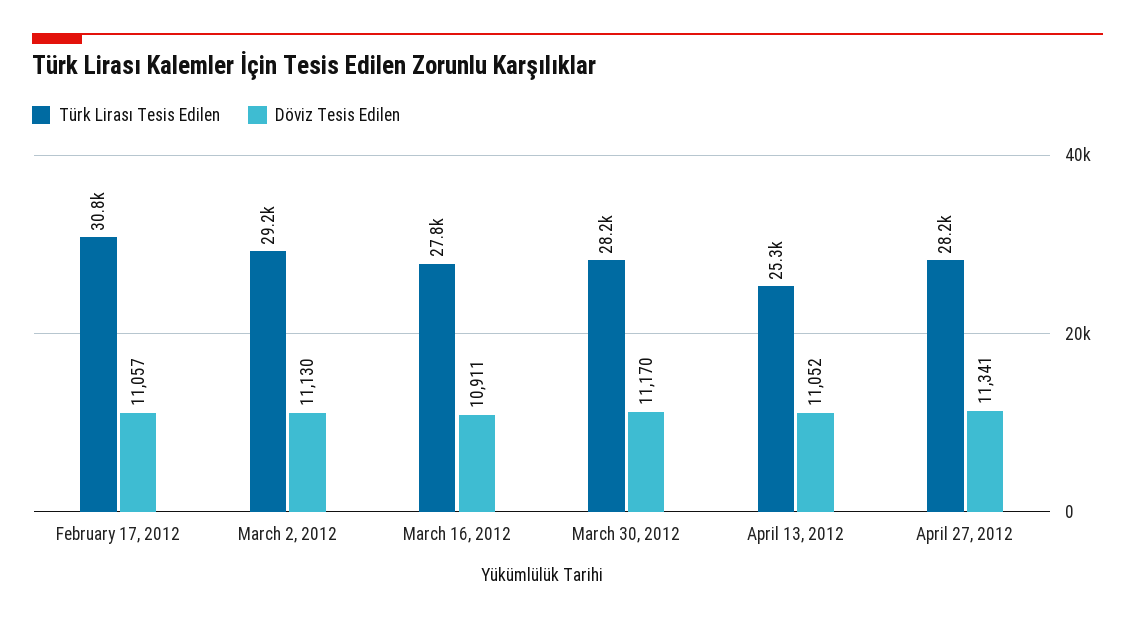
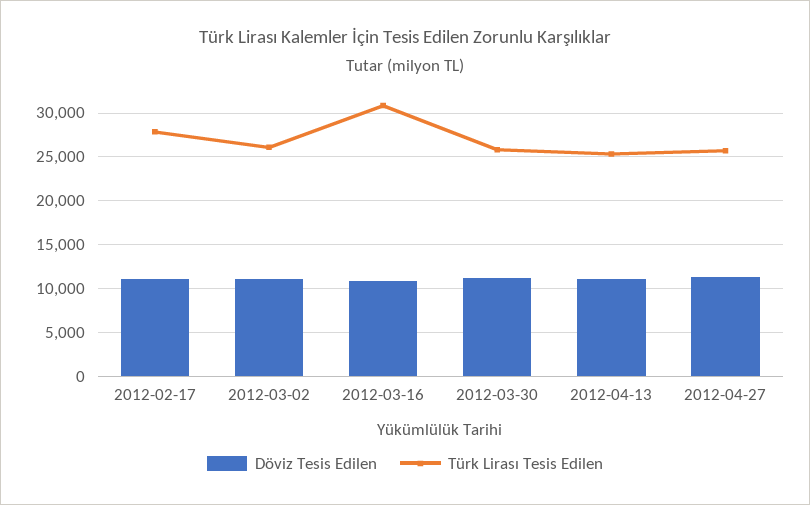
  {
    "Türk Lirası Tesis Edilen": {
-     "February 17, 2012": 30800,
+     "February 17, 2012": 28000,
-     "March 2, 2012": 29200,
+     "March 2, 2012": 26000,
-     "March 16, 2012": 27800,
+     "March 16, 2012": 31000,
-     "March 30, 2012": 28200,
+     "March 30, 2012": 26000,
      "April 13, 2012": 25300,
-     "April 27, 2012": 28200
+     "April 27, 2012": 26000
    },
    "Döviz Tesis Edilen": {
      "February 17, 2012": 11057,
      "March 2, 2012": 11130,
      "March 16, 2012": 10911,
      "March 30, 2012": 11170,
      "April 13, 2012": 11052,
      "April 27, 2012": 11341
    }
  }

